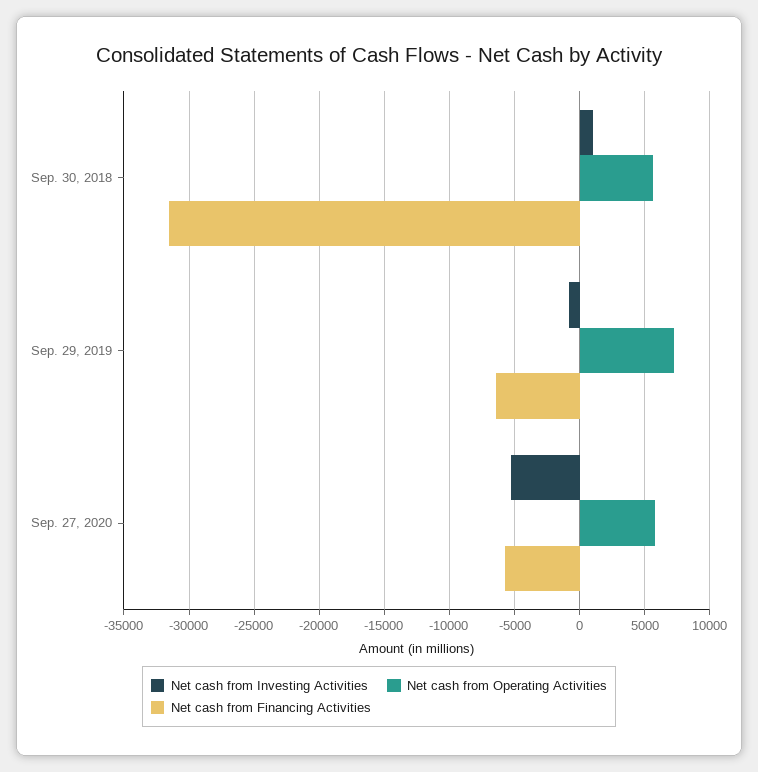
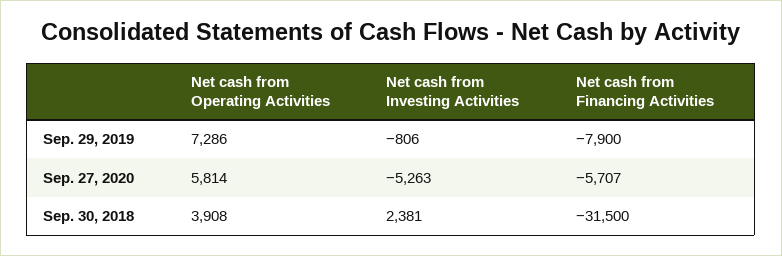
  {
    "Net cash from Investing Activities": {
-     "Sep. 30, 2018": 1000,
+     "Sep. 30, 2018": 2381,
      "Sep. 29, 2019": -806,
      "Sep. 27, 2020": -5263
    },
    "Net cash from Operating Activities": {
-     "Sep. 30, 2018": 5500,
+     "Sep. 30, 2018": 3908,
      "Sep. 29, 2019": 7286,
      "Sep. 27, 2020": 5814
    },
    "Net cash from Financing Activities": {
      "Sep. 30, 2018": -31500,
-     "Sep. 29, 2019": -6500,
+     "Sep. 29, 2019": -7900,
      "Sep. 27, 2020": -5707
    }
  }

